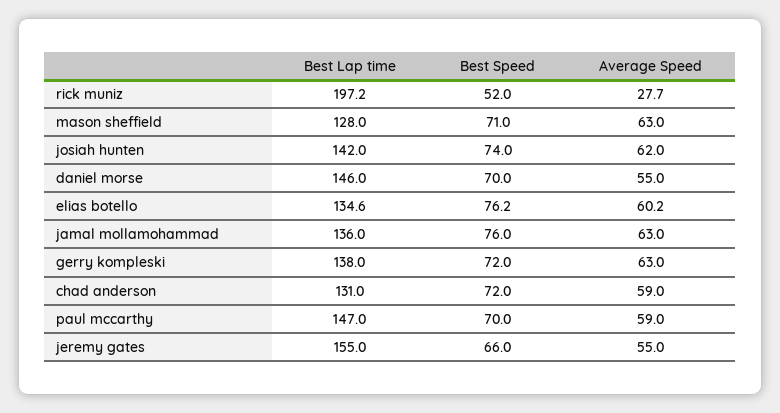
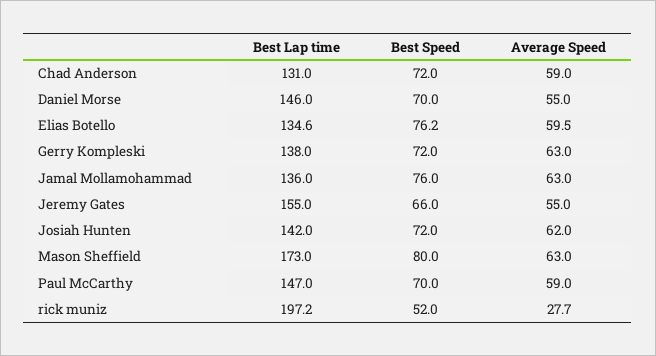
  {
    "Best Lap time": {
      "rick muniz": 197.2,
-     "mason sheffield": 128,
+     "mason sheffield": 173,
      "josiah hunten": 142,
      "daniel morse": 146,
      "elias botello": 134.6,
      "jamal mollamohammad": 136,
      "gerry kompleski": 138,
      "chad anderson": 131,
      "paul mccarthy": 147,
      "jeremy gates": 155
    },
    "Best Speed": {
      "rick muniz": 52,
-     "mason sheffield": 71,
+     "mason sheffield": 80,
-     "josiah hunten": 74,
+     "josiah hunten": 72,
      "daniel morse": 70,
      "elias botello": 76.2,
      "jamal mollamohammad": 76,
      "gerry kompleski": 72,
      "chad anderson": 72,
      "paul mccarthy": 70,
      "jeremy gates": 66
    },
    "Average Speed": {
      "rick muniz": 27.7,
      "mason sheffield": 63,
      "josiah hunten": 62,
      "daniel morse": 55,
-     "elias botello": 60.2,
+     "elias botello": 59.5,
      "jamal mollamohammad": 63,
      "gerry kompleski": 63,
      "chad anderson": 59,
      "paul mccarthy": 59,
      "jeremy gates": 55
    }
  }

